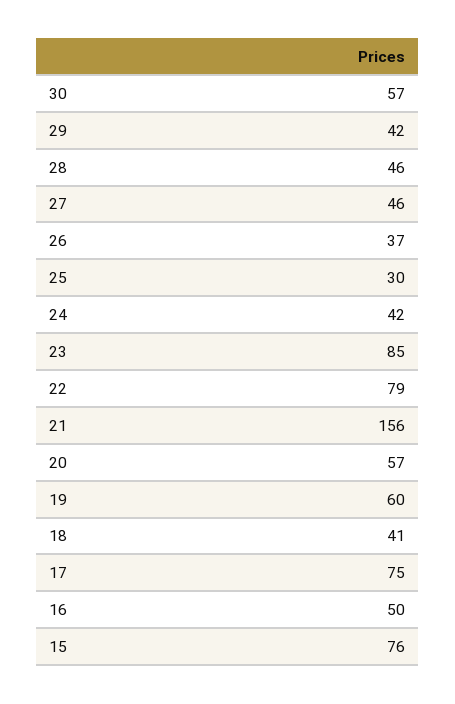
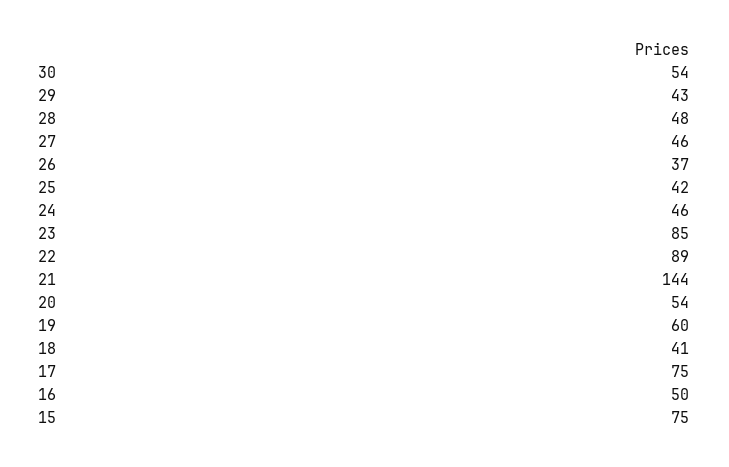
  {
-   "30": 57,
+   "30": 54,
-   "29": 42,
+   "29": 43,
-   "28": 46,
+   "28": 48,
    "27": 46,
    "26": 37,
-   "25": 30,
+   "25": 42,
-   "24": 42,
+   "24": 46,
    "23": 85,
-   "22": 79,
+   "22": 89,
-   "21": 156,
+   "21": 144,
-   "20": 57,
+   "20": 54,
    "19": 60,
    "18": 41,
    "17": 75,
    "16": 50,
-   "15": 76
+   "15": 75
  }

